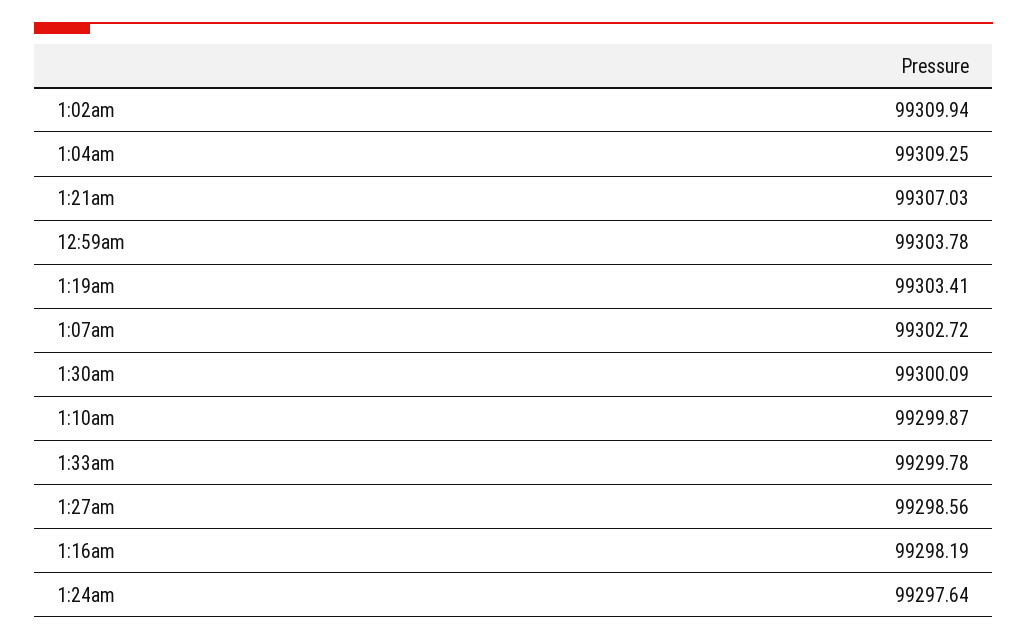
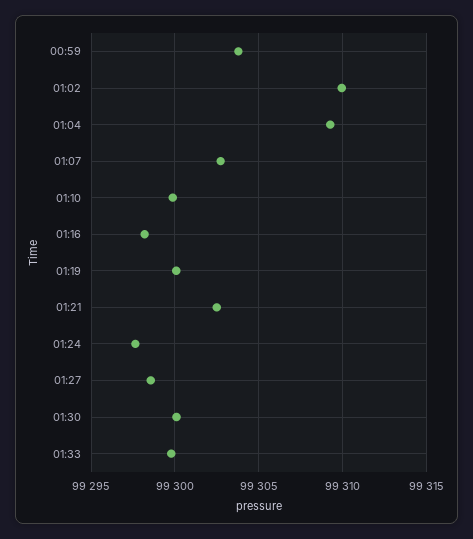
  {
    "1:02am": 99309.94,
    "1:04am": 99309.25,
-   "1:21am": 99307.03,
+   "1:21am": 99302.5,
    "12:59am": 99303.78,
-   "1:19am": 99303.41,
+   "1:19am": 99300,
    "1:07am": 99302.72,
    "1:30am": 99300.09,
    "1:10am": 99299.87,
    "1:33am": 99299.78,
    "1:27am": 99298.56,
    "1:16am": 99298.19,
    "1:24am": 99297.64
  }

